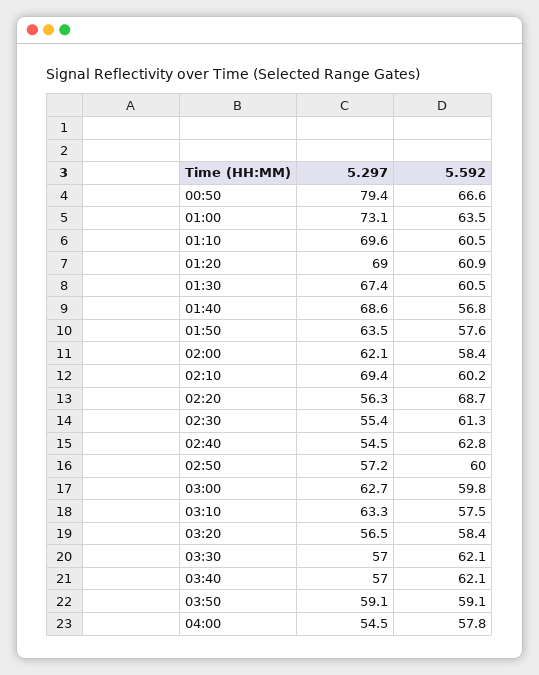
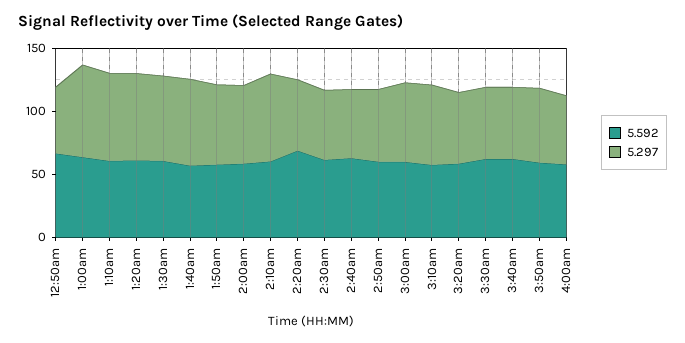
  {
    "5.297": {
-     "00:50": 79.4,
+     "00:50": 50,
      "01:00": 73.1,
      "01:10": 69.6,
      "01:20": 69,
      "01:30": 67.4,
      "01:40": 68.6,
      "01:50": 63.5,
      "02:00": 62.1,
      "02:10": 69.4,
      "02:20": 56.3,
      "02:30": 55.4,
      "02:40": 54.5,
      "02:50": 57.2,
      "03:00": 62.7,
      "03:10": 63.3,
      "03:20": 56.5,
      "03:30": 57,
      "03:40": 57,
      "03:50": 59.1,
      "04:00": 54.5
    },
    "5.592": {
      "00:50": 66.6,
      "01:00": 63.5,
      "01:10": 60.5,
      "01:20": 60.9,
      "01:30": 60.5,
      "01:40": 56.8,
      "01:50": 57.6,
      "02:00": 58.4,
      "02:10": 60.2,
      "02:20": 68.7,
      "02:30": 61.3,
      "02:40": 62.8,
      "02:50": 60,
      "03:00": 59.8,
      "03:10": 57.5,
      "03:20": 58.4,
      "03:30": 62.1,
      "03:40": 62.1,
      "03:50": 59.1,
      "04:00": 57.8
    }
  }

